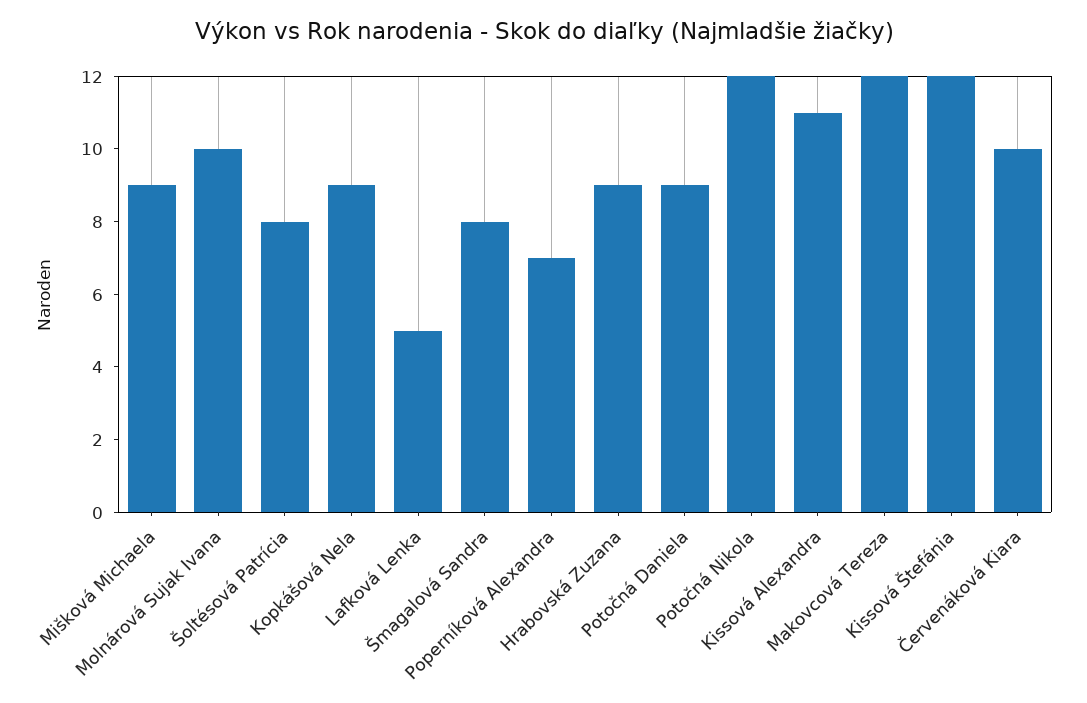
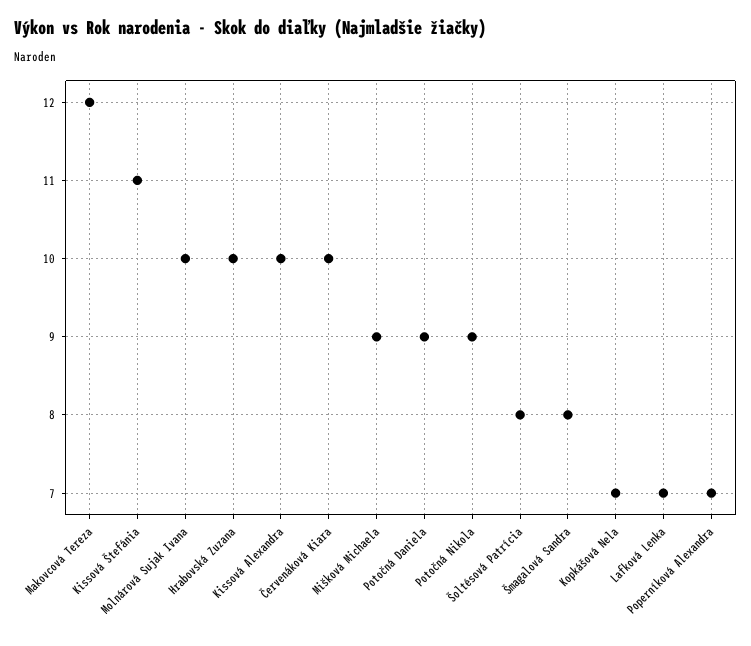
  {
    "Mišková Michaela": 9,
    "Molnárová Sujak Ivana": 10,
    "Šoltésová Patrícia": 8,
-   "Kopkášová Nela": 9,
+   "Kopkášová Nela": 7,
-   "Lafková Lenka": 5,
+   "Lafková Lenka": 7,
    "Šmagalová Sandra": 8,
    "Poperníková Alexandra": 7,
-   "Hrabovská Zuzana": 9,
+   "Hrabovská Zuzana": 10,
    "Potočná Daniela": 9,
-   "Potočná Nikola": 12,
+   "Potočná Nikola": 9,
-   "Kissová Alexandra": 11,
+   "Kissová Alexandra": 10,
    "Makovcová Tereza": 12,
-   "Kissová Štefánia": 12,
+   "Kissová Štefánia": 11,
    "Červenáková Kiara": 10
  }

